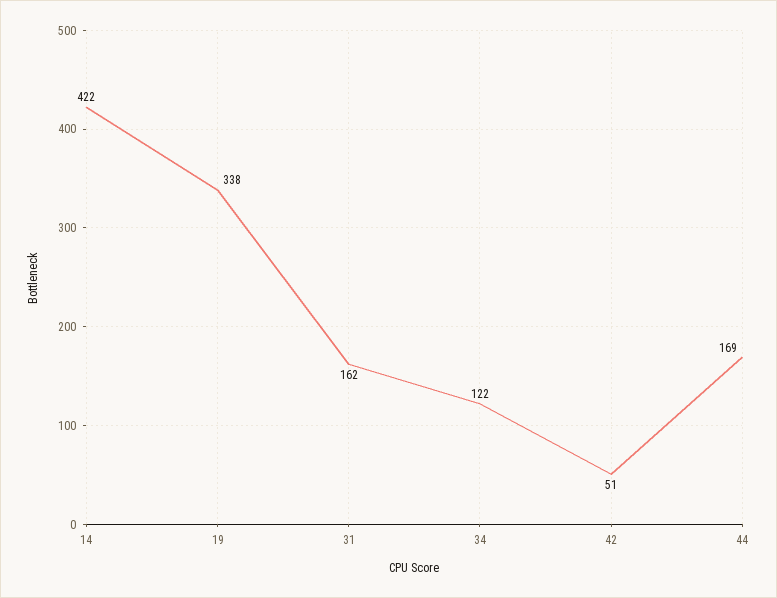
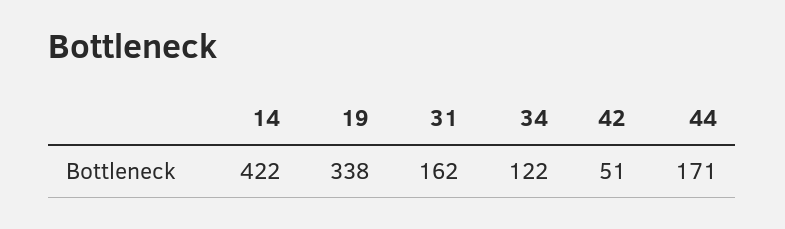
  {
    "14": 422,
    "19": 338,
    "31": 162,
    "34": 122,
    "42": 51,
-   "44": 169
+   "44": 171
  }

